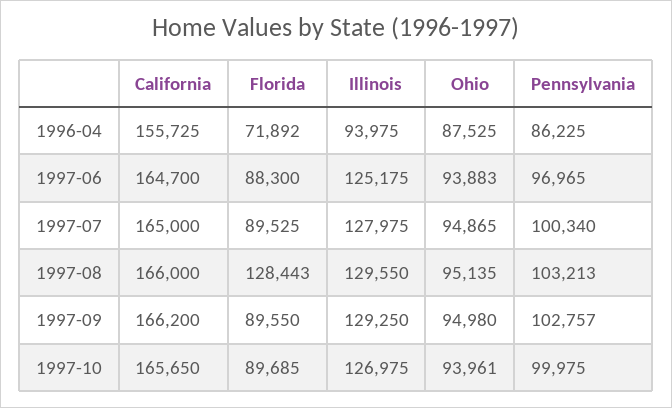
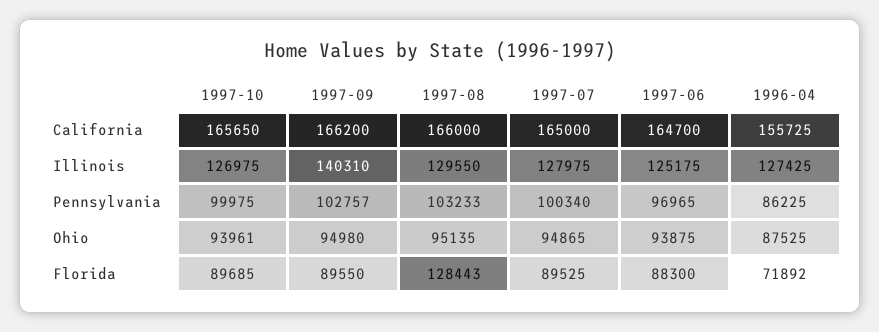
  {
    "California": {
      "1996-04": 155725,
      "1997-06": 164700,
      "1997-07": 165000,
      "1997-08": 166000,
      "1997-09": 166200,
      "1997-10": 165650
    },
    "Florida": {
      "1996-04": 71892,
      "1997-06": 88300,
      "1997-07": 89525,
      "1997-08": 128443,
      "1997-09": 89550,
      "1997-10": 89685
    },
    "Illinois": {
-     "1996-04": 93975,
+     "1996-04": 127425,
      "1997-06": 125175,
      "1997-07": 127975,
      "1997-08": 129550,
-     "1997-09": 129250,
+     "1997-09": 140310,
      "1997-10": 126975
    },
    "Ohio": {
      "1996-04": 87525,
-     "1997-06": 93883,
+     "1997-06": 93875,
      "1997-07": 94865,
      "1997-08": 95135,
      "1997-09": 94980,
      "1997-10": 93961
    },
    "Pennsylvania": {
      "1996-04": 86225,
      "1997-06": 96965,
      "1997-07": 100340,
-     "1997-08": 103213,
+     "1997-08": 103233,
      "1997-09": 102757,
      "1997-10": 99975
    }
  }

